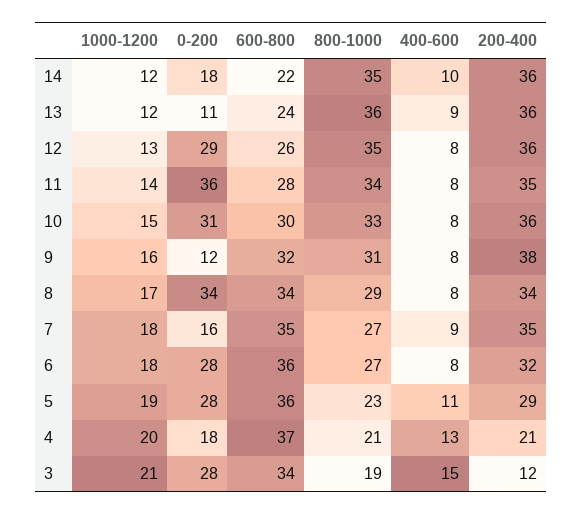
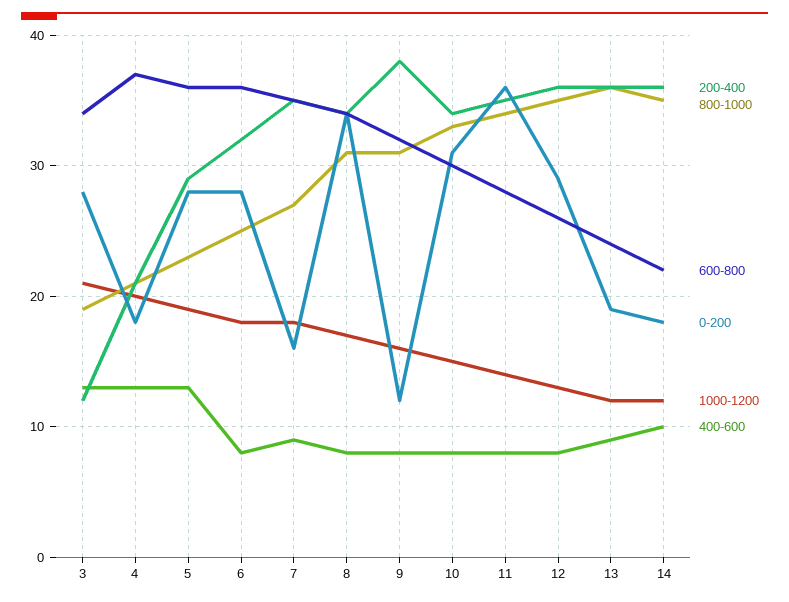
  {
    "1000-1200": {
      "14": 12,
      "13": 12,
      "12": 13,
      "11": 14,
      "10": 15,
      "9": 16,
      "8": 17,
      "7": 18,
      "6": 18,
      "5": 19,
      "4": 20,
      "3": 21
    },
    "0-200": {
      "14": 18,
-     "13": 11,
+     "13": 19,
      "12": 29,
      "11": 36,
      "10": 31,
      "9": 12,
      "8": 34,
      "7": 16,
      "6": 28,
      "5": 28,
      "4": 18,
      "3": 28
    },
    "600-800": {
      "14": 22,
      "13": 24,
      "12": 26,
      "11": 28,
      "10": 30,
      "9": 32,
      "8": 34,
      "7": 35,
      "6": 36,
      "5": 36,
      "4": 37,
      "3": 34
    },
    "800-1000": {
      "14": 35,
      "13": 36,
      "12": 35,
      "11": 34,
      "10": 33,
      "9": 31,
-     "8": 29,
+     "8": 31,
      "7": 27,
-     "6": 27,
+     "6": 25,
      "5": 23,
      "4": 21,
      "3": 19
    },
    "400-600": {
      "14": 10,
      "13": 9,
      "12": 8,
      "11": 8,
      "10": 8,
      "9": 8,
      "8": 8,
      "7": 9,
      "6": 8,
-     "5": 11,
+     "5": 13,
      "4": 13,
-     "3": 15
+     "3": 13
    },
    "200-400": {
      "14": 36,
      "13": 36,
      "12": 36,
      "11": 35,
-     "10": 36,
+     "10": 34,
      "9": 38,
      "8": 34,
      "7": 35,
      "6": 32,
      "5": 29,
      "4": 21,
      "3": 12
    }
  }

